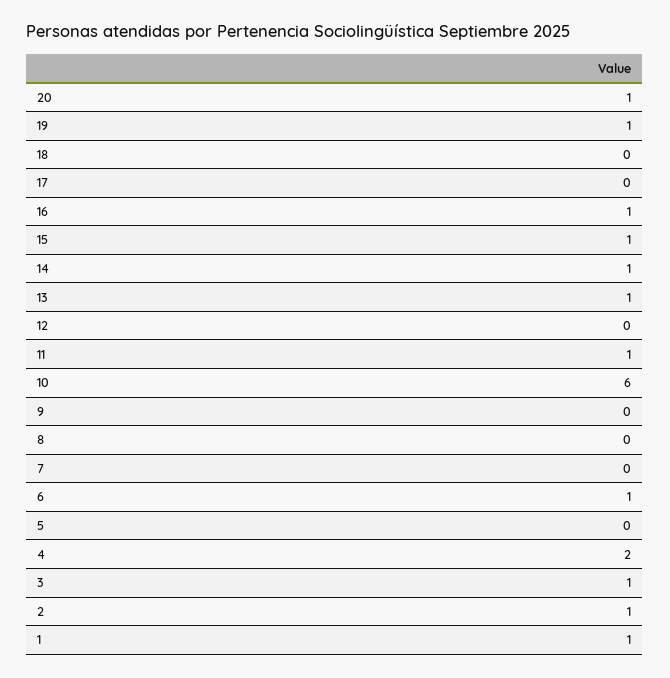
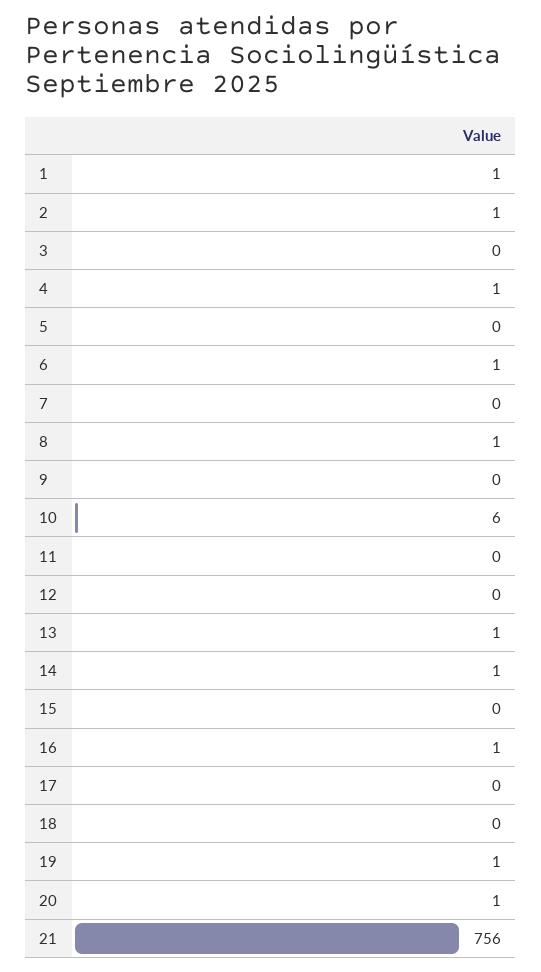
  {
    "20": 1,
    "19": 1,
    "18": 0,
    "17": 0,
    "16": 1,
-   "15": 1,
+   "15": 0,
    "14": 1,
    "13": 1,
    "12": 0,
-   "11": 1,
+   "11": 0,
    "10": 6,
    "9": 0,
-   "8": 0,
+   "8": 1,
    "7": 0,
    "6": 1,
    "5": 0,
-   "4": 2,
+   "4": 1,
-   "3": 1,
+   "3": 0,
    "2": 1,
-   "1": 1
+   "1": 1,
+   "21": 756
  }

